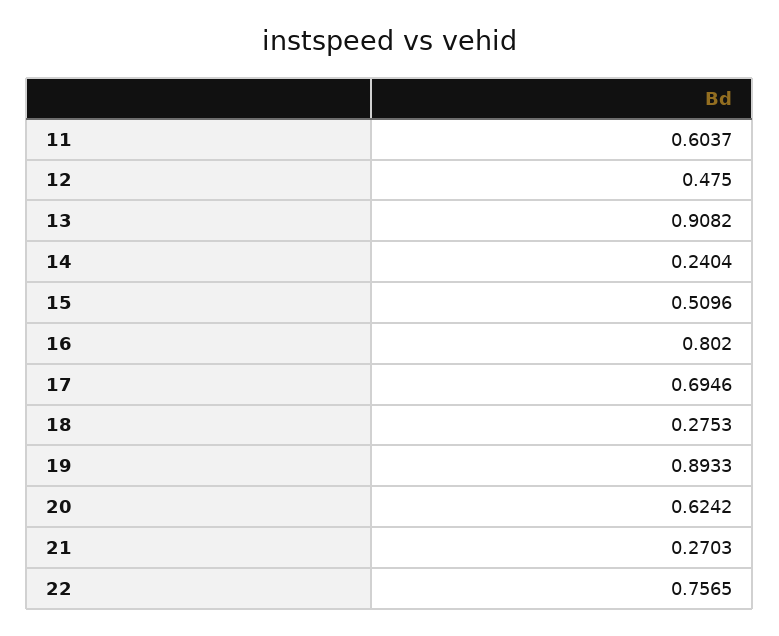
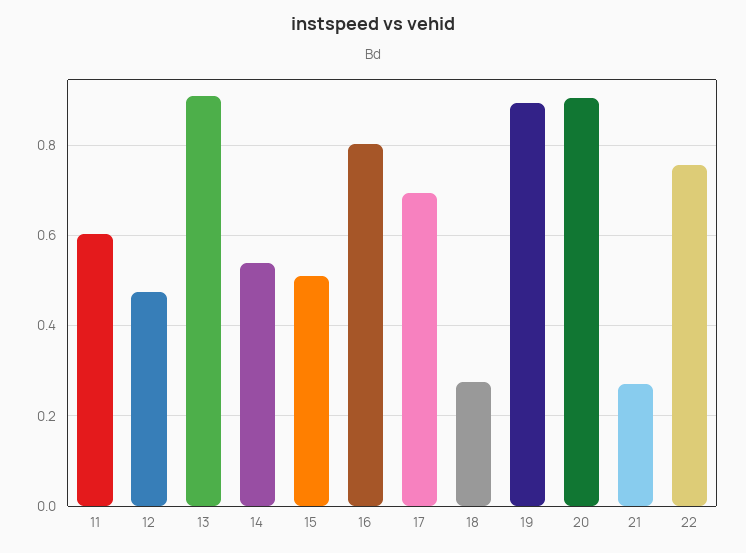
  {
    "11": 0.6037,
    "12": 0.475,
    "13": 0.9082,
-   "14": 0.2404,
+   "14": 0.54,
    "15": 0.5096,
    "16": 0.802,
    "17": 0.6946,
    "18": 0.2753,
    "19": 0.8933,
-   "20": 0.6242,
+   "20": 0.9,
    "21": 0.2703,
    "22": 0.7565
  }

